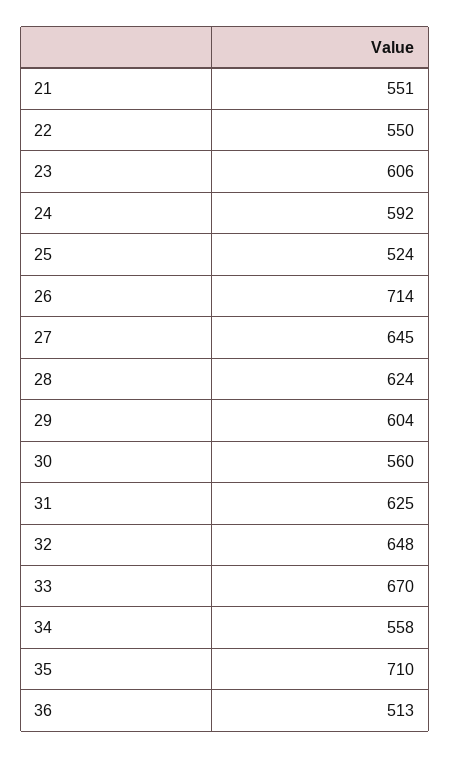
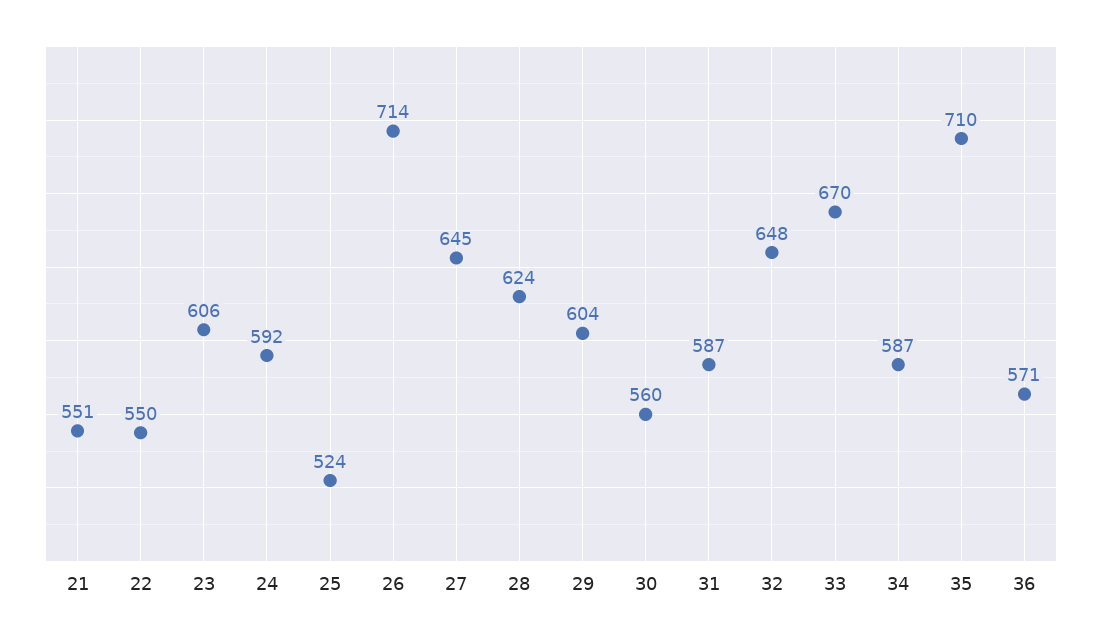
  {
    "21": 551,
    "22": 550,
    "23": 606,
    "24": 592,
    "25": 524,
    "26": 714,
    "27": 645,
    "28": 624,
    "29": 604,
    "30": 560,
-   "31": 625,
+   "31": 587,
    "32": 648,
    "33": 670,
-   "34": 558,
+   "34": 587,
    "35": 710,
-   "36": 513
+   "36": 571
  }

